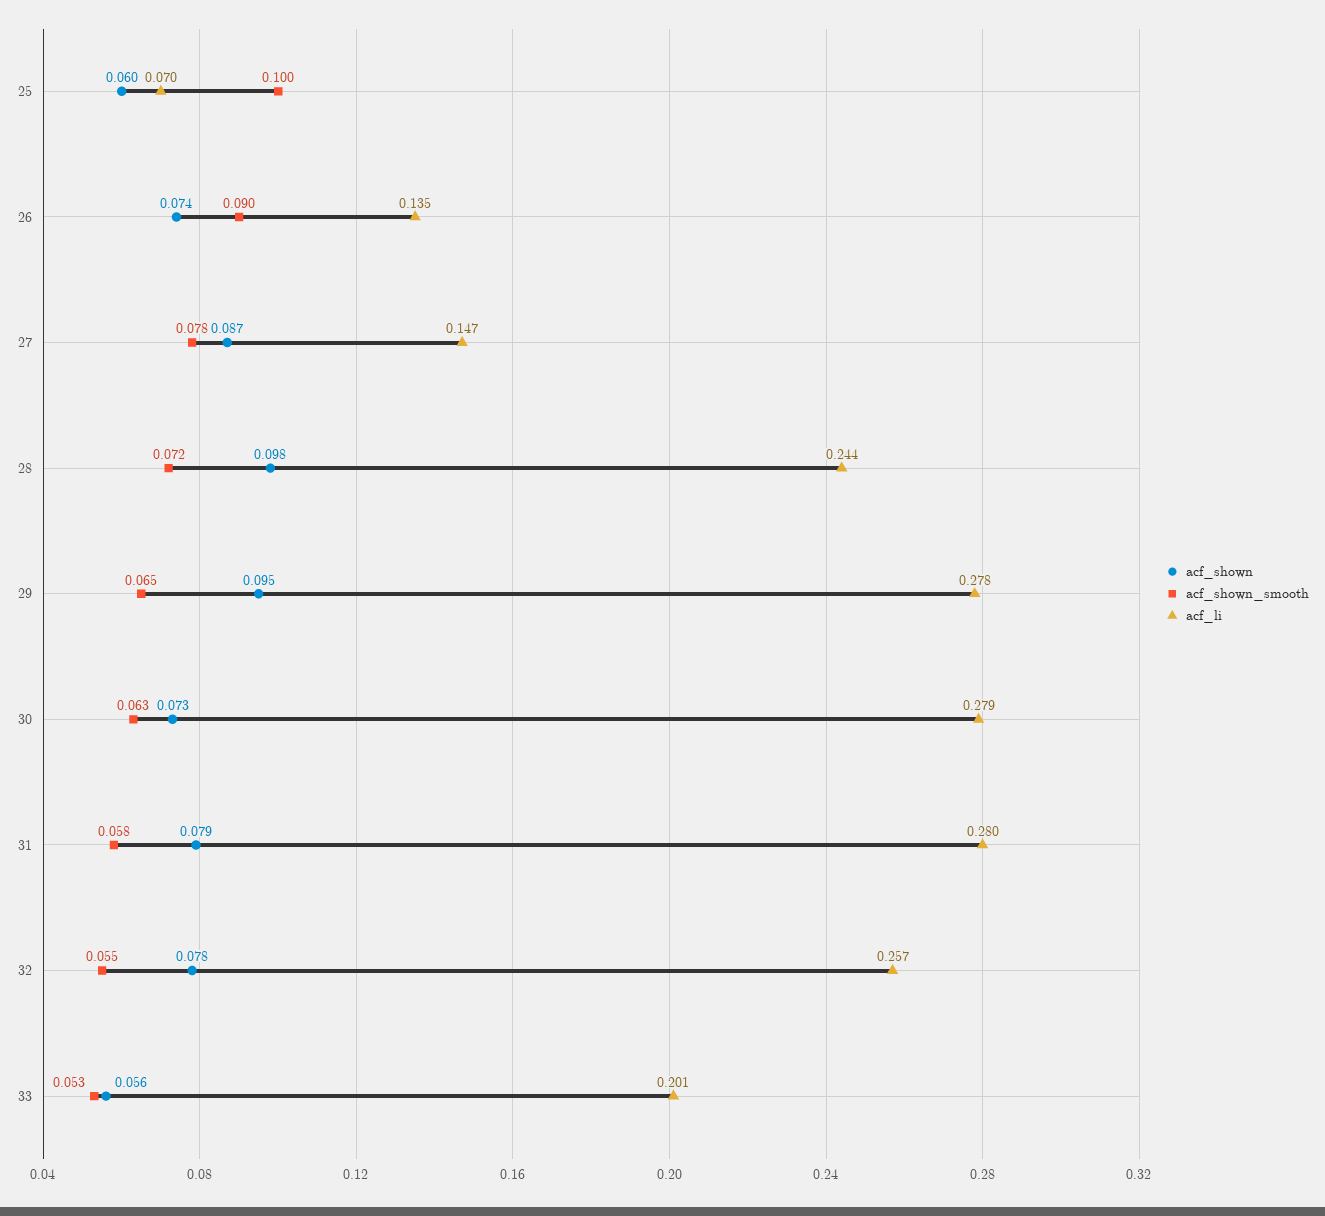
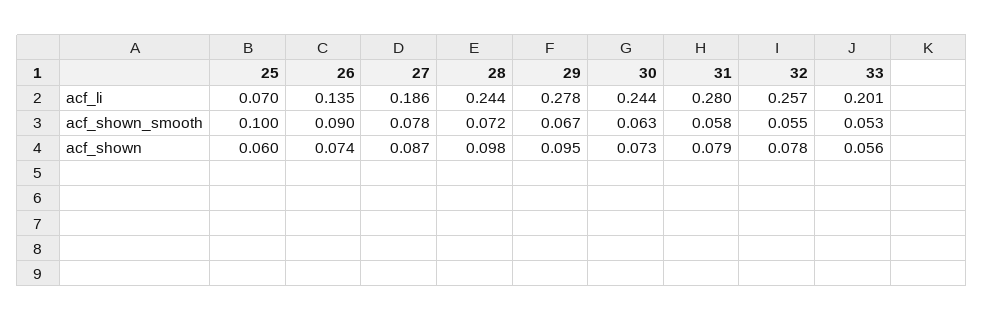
  {
    "acf_shown": {
      "25": 0.06,
      "26": 0.074,
      "27": 0.087,
      "28": 0.098,
      "29": 0.095,
      "30": 0.073,
      "31": 0.079,
      "32": 0.078,
      "33": 0.056
    },
    "acf_shown_smooth": {
      "25": 0.1,
      "26": 0.09,
      "27": 0.078,
      "28": 0.072,
-     "29": 0.065,
+     "29": 0.067,
      "30": 0.063,
      "31": 0.058,
      "32": 0.055,
      "33": 0.053
    },
    "acf_li": {
      "25": 0.07,
      "26": 0.135,
-     "27": 0.147,
+     "27": 0.186,
      "28": 0.244,
      "29": 0.278,
-     "30": 0.279,
+     "30": 0.244,
      "31": 0.28,
      "32": 0.257,
      "33": 0.201
    }
  }

